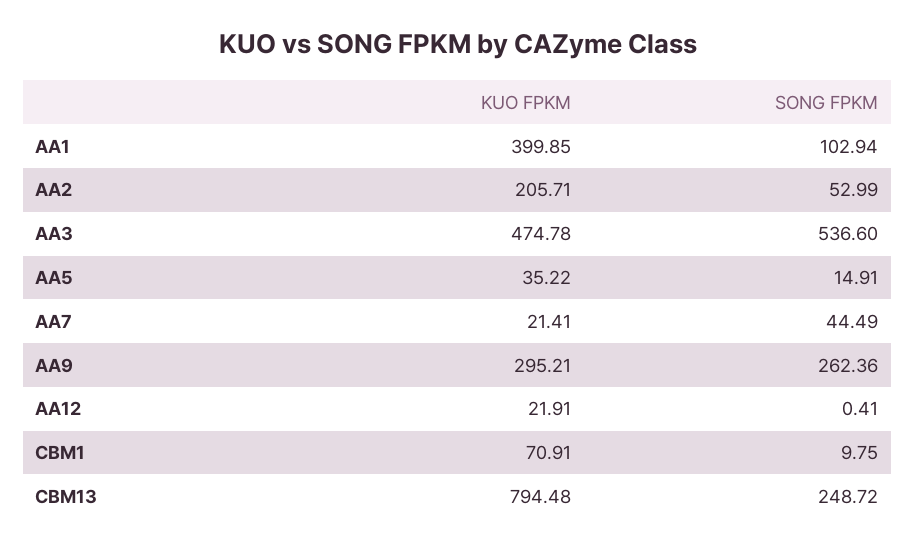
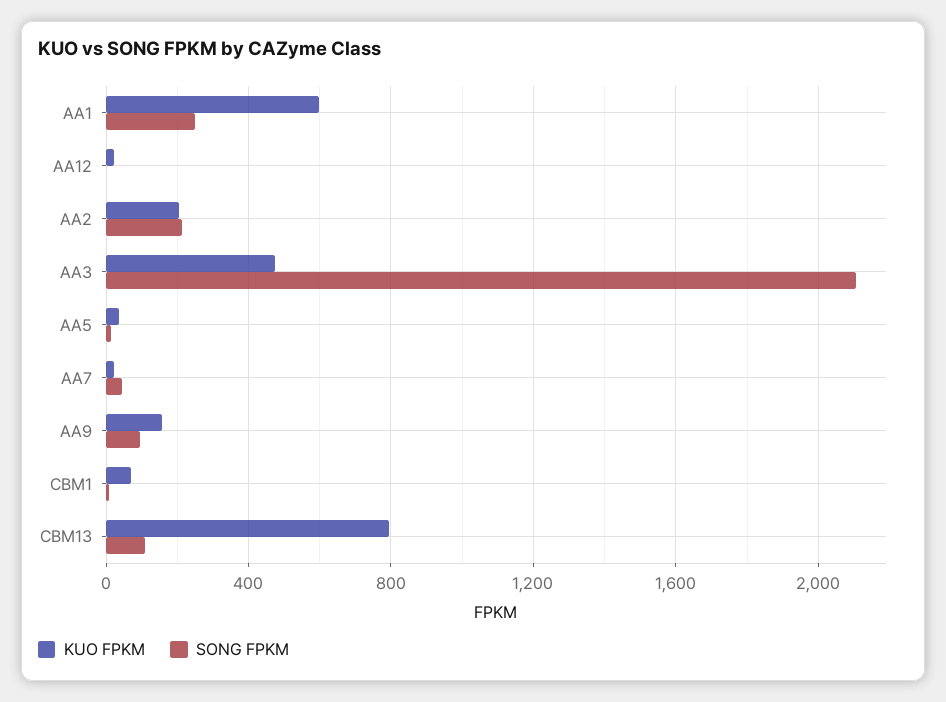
  {
    "KUO FPKM": {
-     "AA1": 399.85,
+     "AA1": 600,
      "AA2": 205.71,
      "AA3": 474.78,
      "AA5": 35.22,
      "AA7": 21.41,
-     "AA9": 295.21,
+     "AA9": 150,
      "AA12": 21.91,
      "CBM1": 70.91,
      "CBM13": 794.48
    },
    "SONG FPKM": {
-     "AA1": 102.94,
+     "AA1": 250,
-     "AA2": 52.99,
+     "AA2": 200,
-     "AA3": 536.6,
+     "AA3": 2100,
      "AA5": 14.91,
      "AA7": 44.49,
-     "AA9": 262.36,
+     "AA9": 100,
      "AA12": 0.41,
      "CBM1": 9.75,
-     "CBM13": 248.72
+     "CBM13": 100
    }
  }

